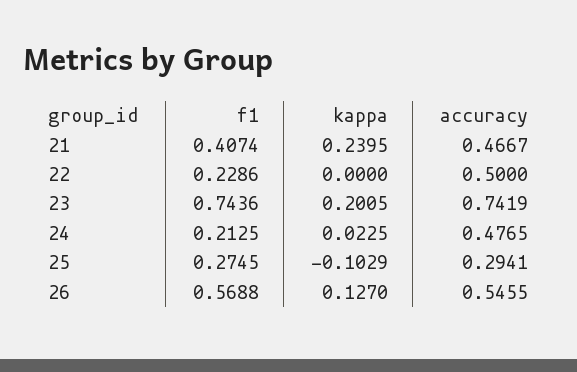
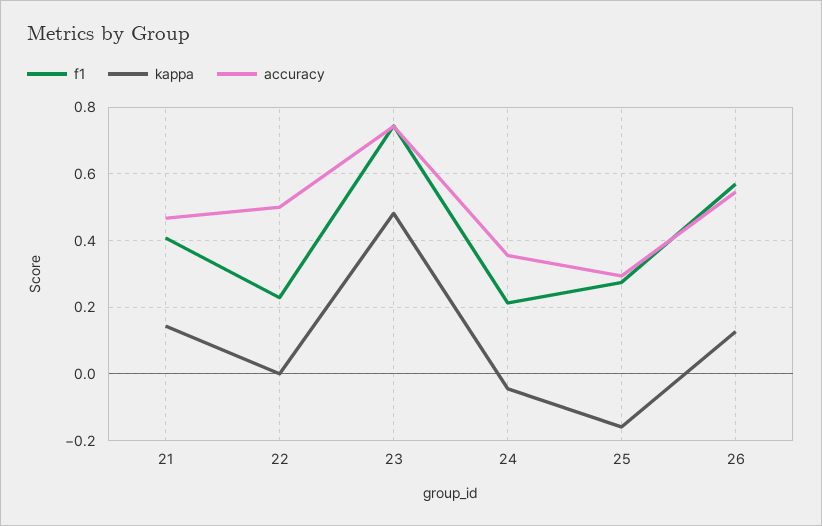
  {
    "f1": {
      "21": 0.4074,
      "22": 0.2286,
      "23": 0.7436,
      "24": 0.2125,
      "25": 0.2745,
      "26": 0.5688
    },
    "kappa": {
-     "21": 0.2395,
+     "21": 0.14,
      "22": 0,
-     "23": 0.2005,
+     "23": 0.48,
-     "24": 0.0225,
+     "24": -0.04,
-     "25": -0.1029,
+     "25": -0.16,
      "26": 0.127
    },
    "accuracy": {
      "21": 0.4667,
      "22": 0.5,
      "23": 0.7419,
-     "24": 0.4765,
+     "24": 0.36,
      "25": 0.2941,
      "26": 0.5455
    }
  }

